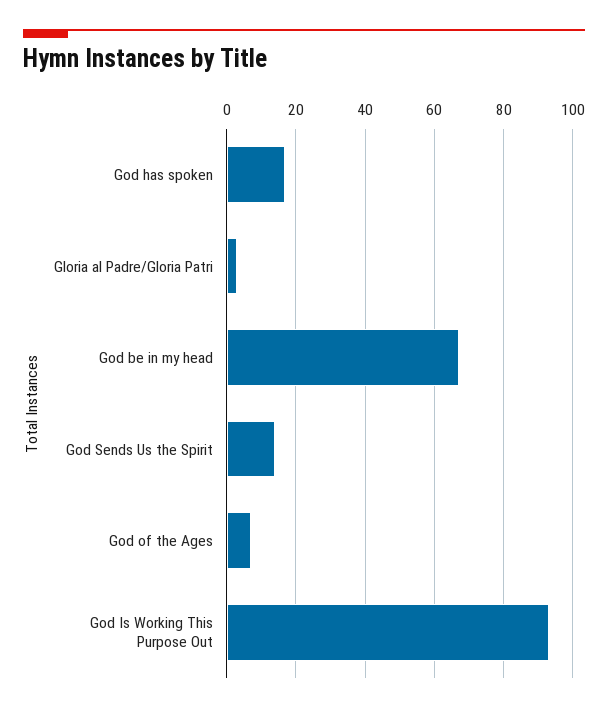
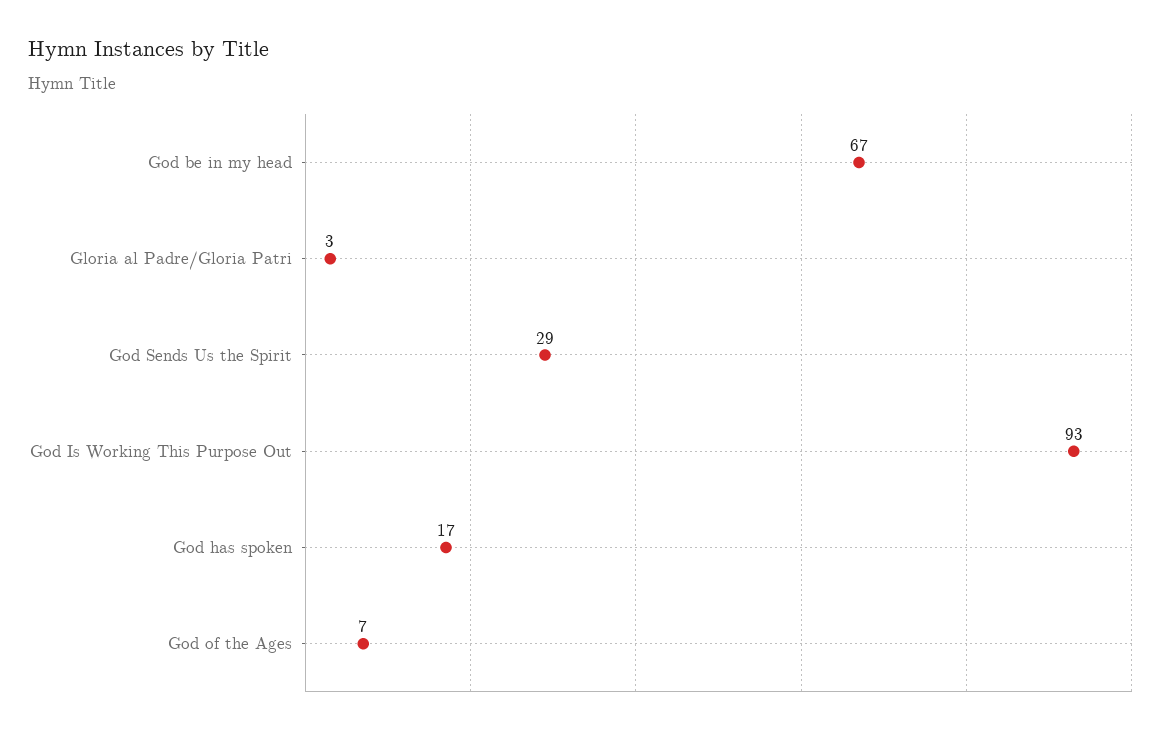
  {
    "God has spoken": 17,
    "Gloria al Padre/Gloria Patri": 3,
    "God be in my head": 67,
-   "God Sends Us the Spirit": 15,
+   "God Sends Us the Spirit": 29,
    "God of the Ages": 7,
    "God Is Working This Purpose Out": 93
  }

